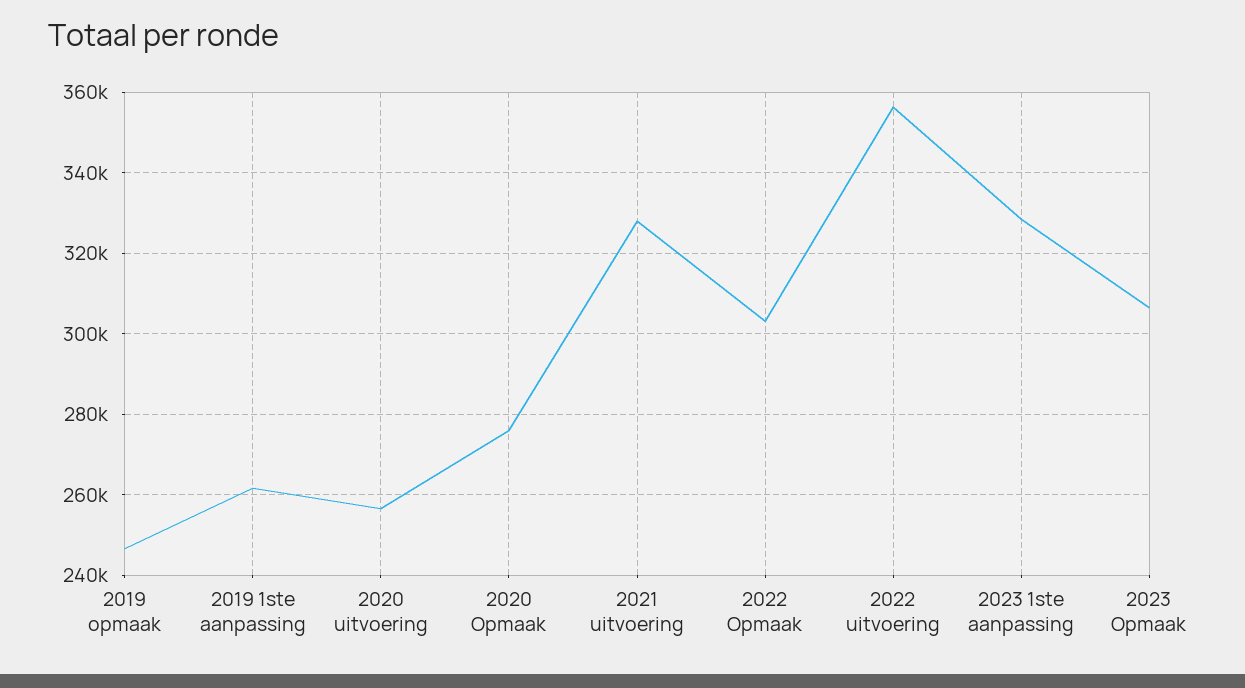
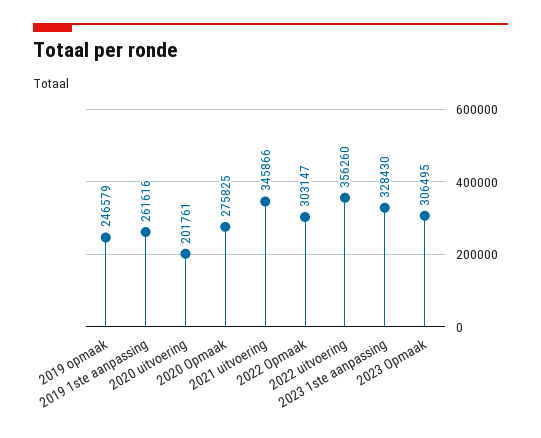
  {
    "2019 opmaak": 246579,
    "2019 1ste aanpassing": 261616,
-   "2020 uitvoering": 256000,
+   "2020 uitvoering": 201761,
    "2020 Opmaak": 275825,
-   "2021 uitvoering": 328000,
+   "2021 uitvoering": 345866,
    "2022 Opmaak": 303147,
    "2022 uitvoering": 356260,
    "2023 1ste aanpassing": 328430,
    "2023 Opmaak": 306495
  }

